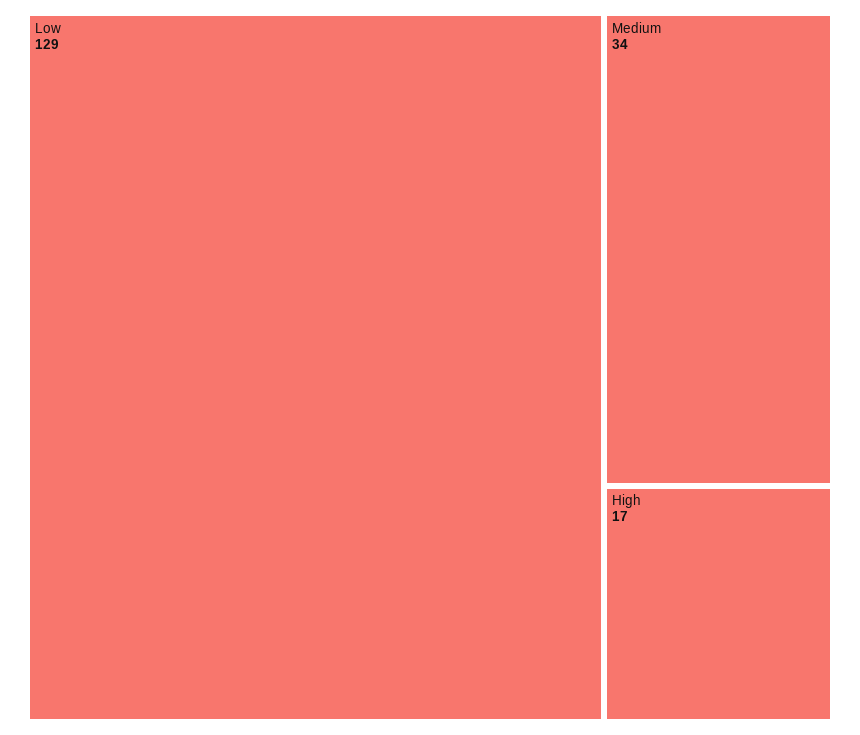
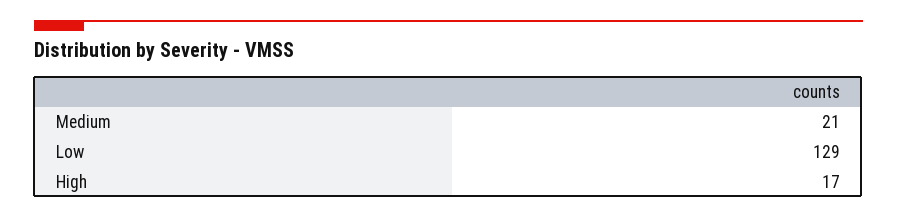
  {
    "Low": 129,
-   "Medium": 34,
+   "Medium": 21,
    "High": 17
  }

